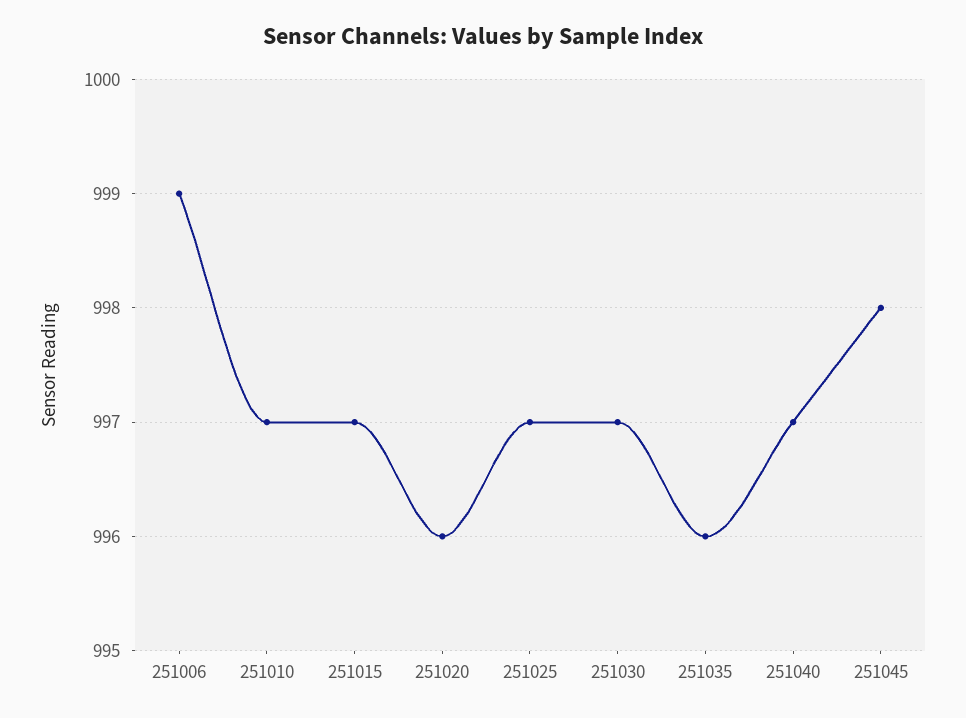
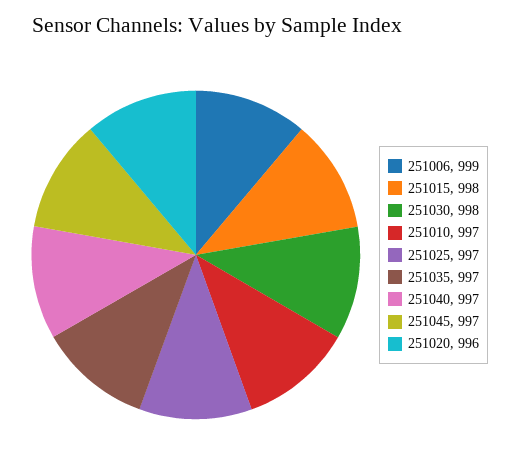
  {
    "251006": 999,
    "251010": 997,
-   "251015": 997,
+   "251015": 998,
    "251020": 996,
    "251025": 997,
-   "251030": 997,
+   "251030": 998,
-   "251035": 996,
+   "251035": 997,
    "251040": 997,
-   "251045": 998
+   "251045": 997
  }

